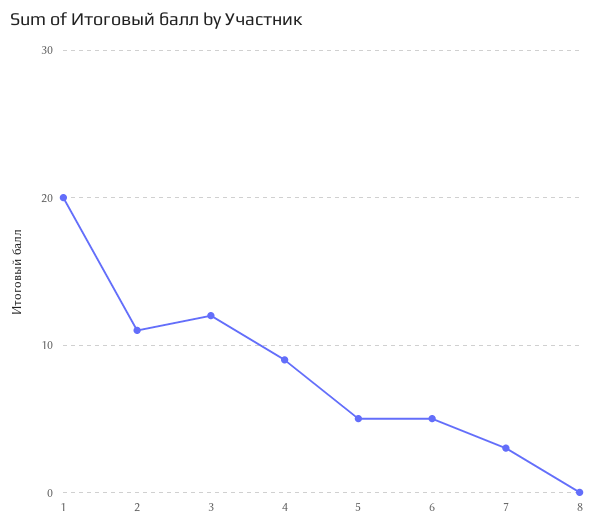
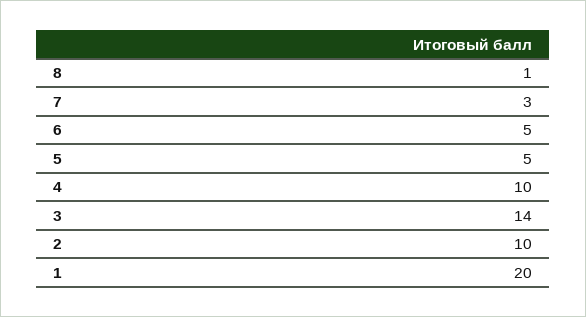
  {
    "1": 20,
-   "2": 11,
+   "2": 10,
-   "3": 12,
+   "3": 14,
-   "4": 9,
+   "4": 10,
    "5": 5,
    "6": 5,
    "7": 3,
-   "8": 0
+   "8": 1
  }

